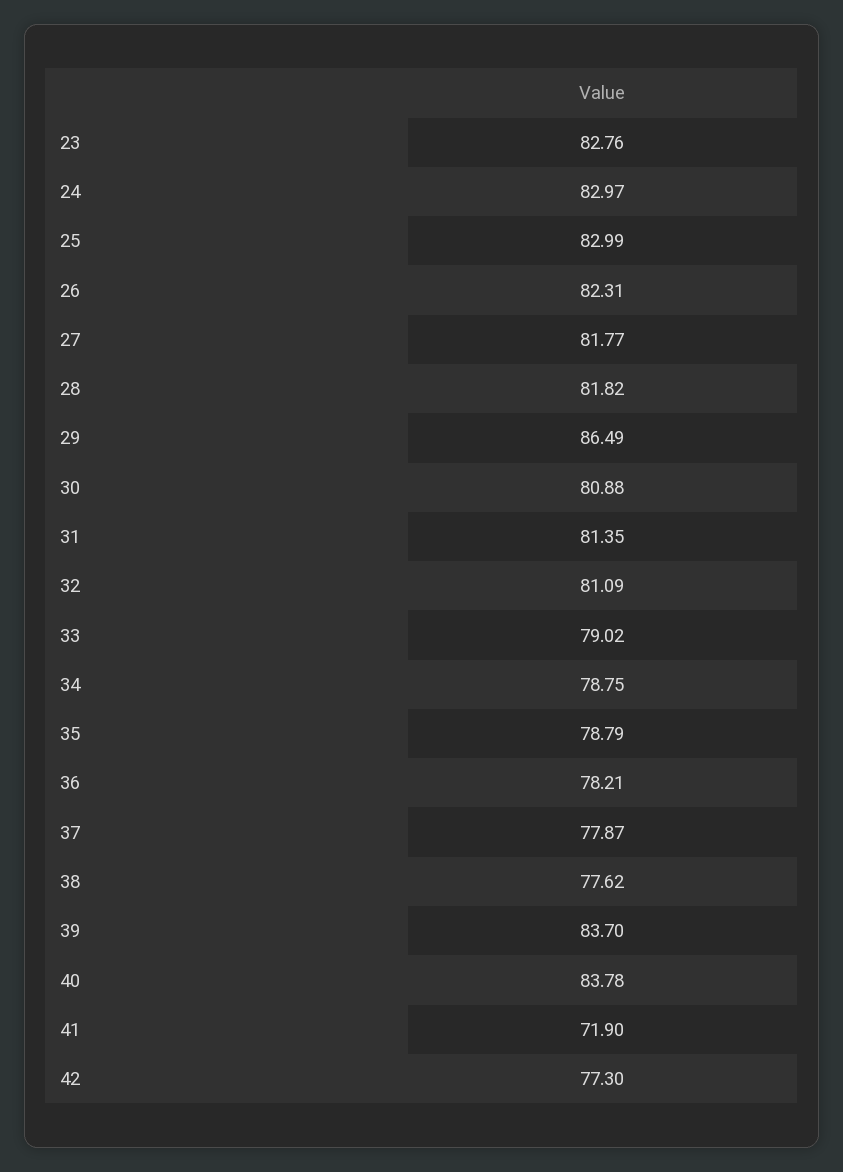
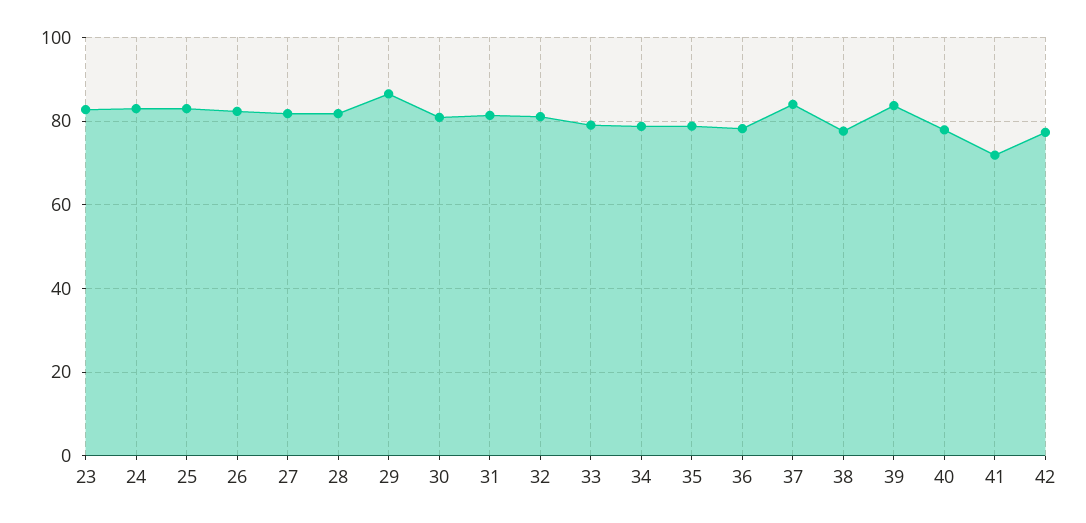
  {
    "23": 82.76,
    "24": 82.97,
    "25": 82.99,
    "26": 82.31,
    "27": 81.77,
    "28": 81.82,
    "29": 86.49,
    "30": 80.88,
    "31": 81.35,
    "32": 81.09,
    "33": 79.02,
    "34": 78.75,
    "35": 78.79,
    "36": 78.21,
-   "37": 77.87,
+   "37": 84,
    "38": 77.62,
    "39": 83.7,
-   "40": 83.78,
+   "40": 78,
    "41": 71.9,
    "42": 77.3
  }

